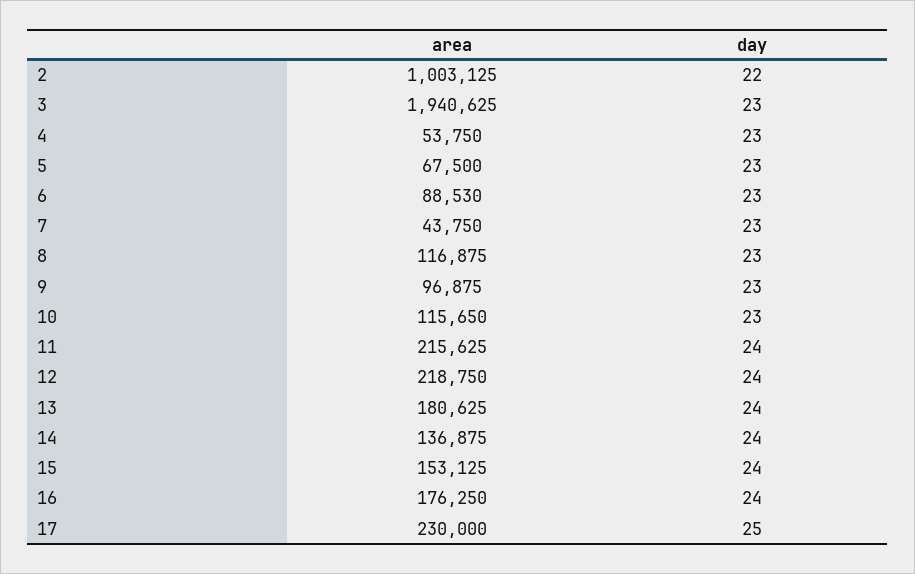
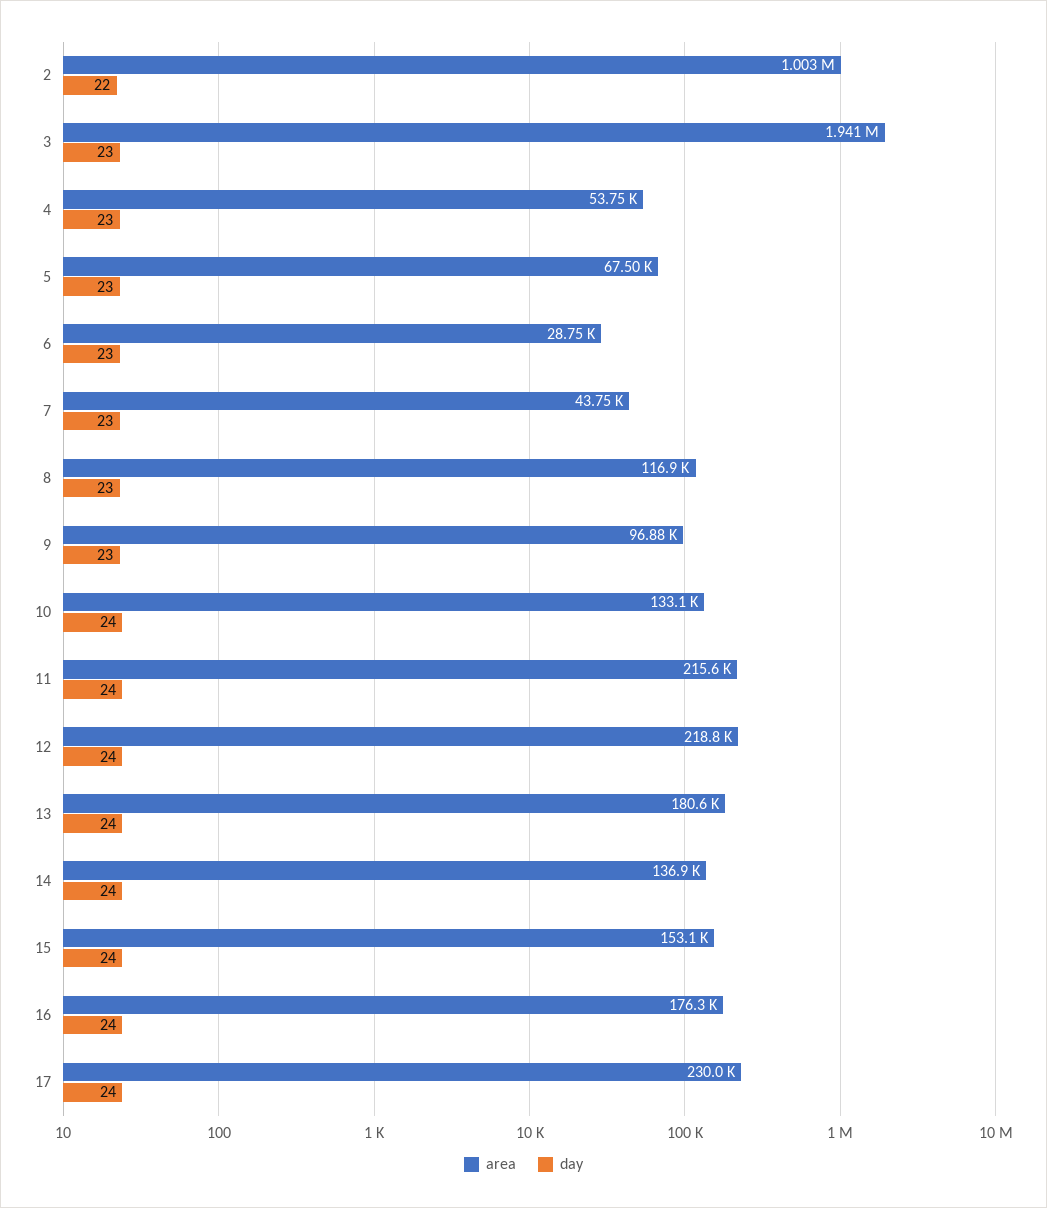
  {
    "area": {
      "2": 1003125,
      "3": 1940625,
      "4": 53750,
      "5": 67500,
-     "6": 88530,
+     "6": 28750,
      "7": 43750,
      "8": 116875,
      "9": 96875,
-     "10": 115650,
+     "10": 133100,
      "11": 215625,
      "12": 218750,
      "13": 180625,
      "14": 136875,
      "15": 153125,
      "16": 176250,
      "17": 230000
    },
    "day": {
      "2": 22,
      "3": 23,
      "4": 23,
      "5": 23,
      "6": 23,
      "7": 23,
      "8": 23,
      "9": 23,
-     "10": 23,
+     "10": 24,
      "11": 24,
      "12": 24,
      "13": 24,
      "14": 24,
      "15": 24,
      "16": 24,
-     "17": 25
+     "17": 24
    }
  }

